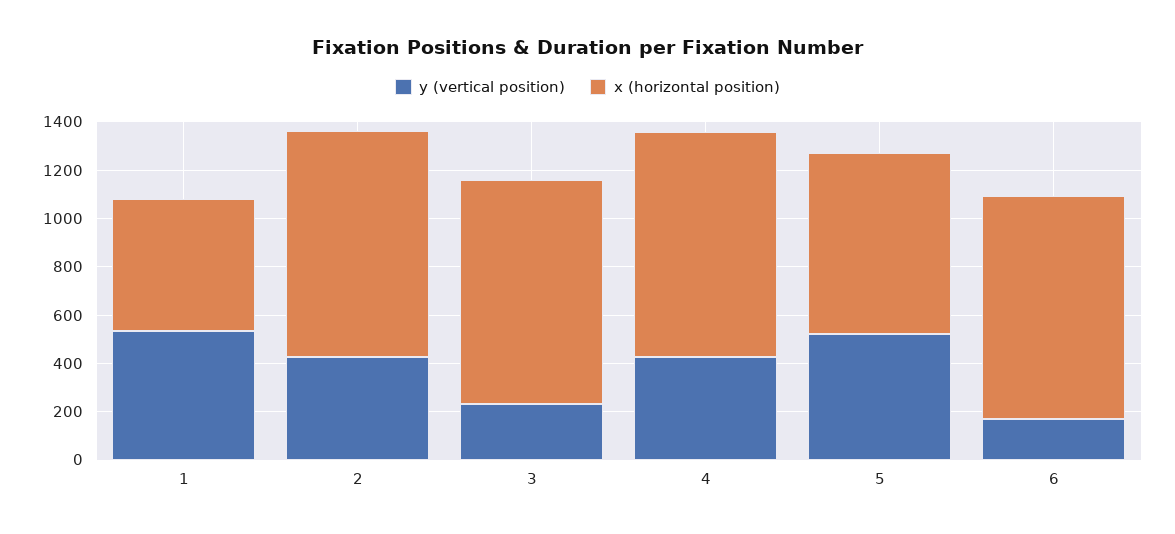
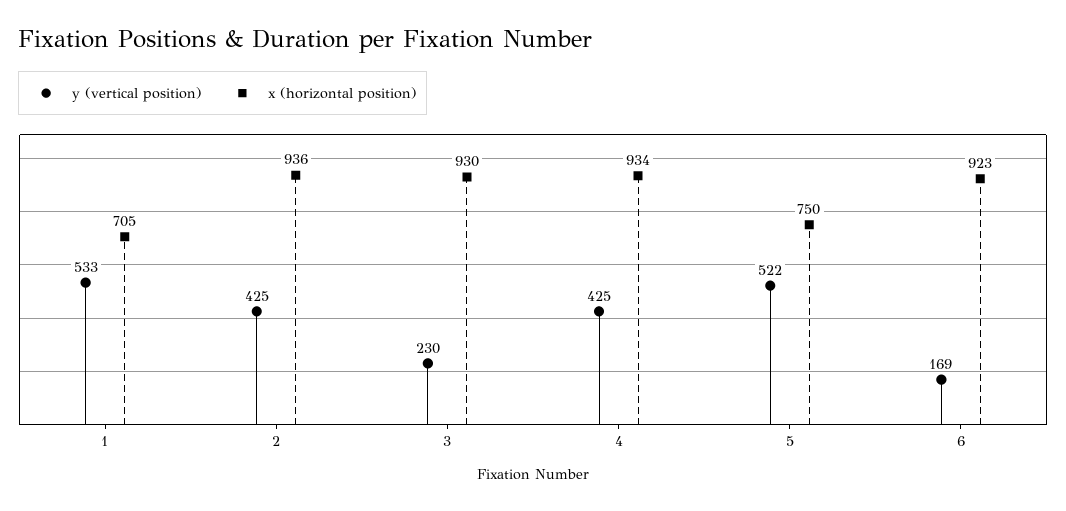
  {
    "y (vertical position)": {
      "1": 533,
      "2": 425,
      "3": 230,
      "4": 425,
      "5": 522,
      "6": 169
    },
    "x (horizontal position)": {
-     "1": 550,
+     "1": 705,
      "2": 936,
      "3": 930,
      "4": 934,
      "5": 750,
      "6": 923
    }
  }

